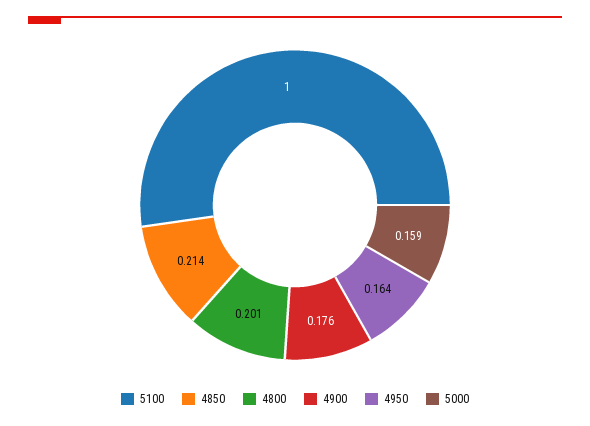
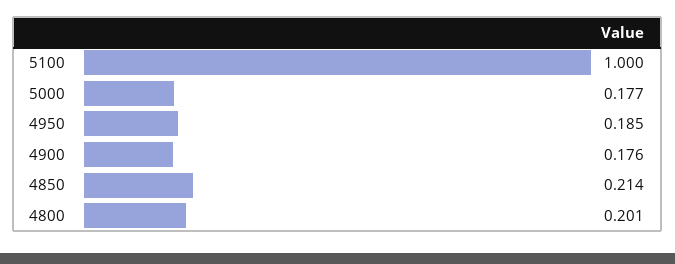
  {
    "5100": 1,
    "4850": 0.214,
    "4800": 0.201,
    "4900": 0.176,
-   "4950": 0.164,
+   "4950": 0.185,
-   "5000": 0.159
+   "5000": 0.177
  }

